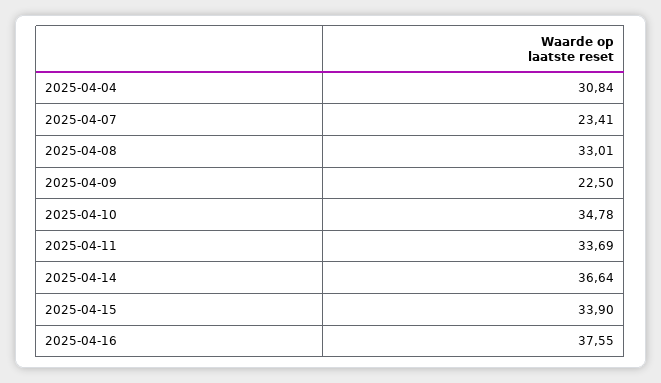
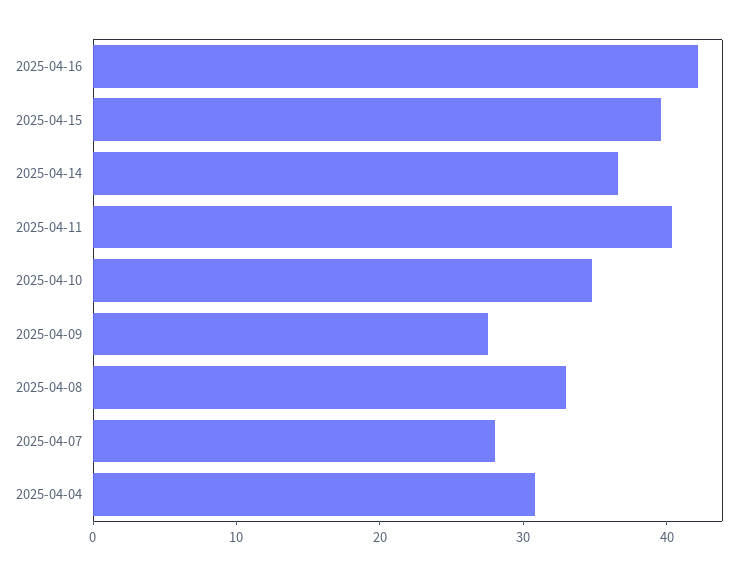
  {
    "2025-04-04": 30.84,
-   "2025-04-07": 23.41,
+   "2025-04-07": 28,
    "2025-04-08": 33.01,
-   "2025-04-09": 22.5,
+   "2025-04-09": 28,
    "2025-04-10": 34.78,
-   "2025-04-11": 33.69,
+   "2025-04-11": 40,
    "2025-04-14": 36.64,
-   "2025-04-15": 33.9,
+   "2025-04-15": 40,
-   "2025-04-16": 37.55
+   "2025-04-16": 42
  }

